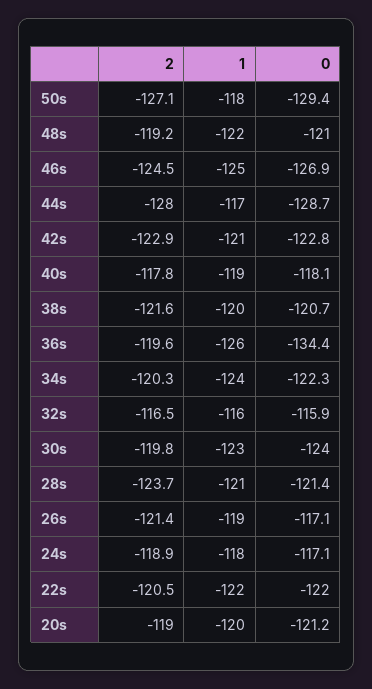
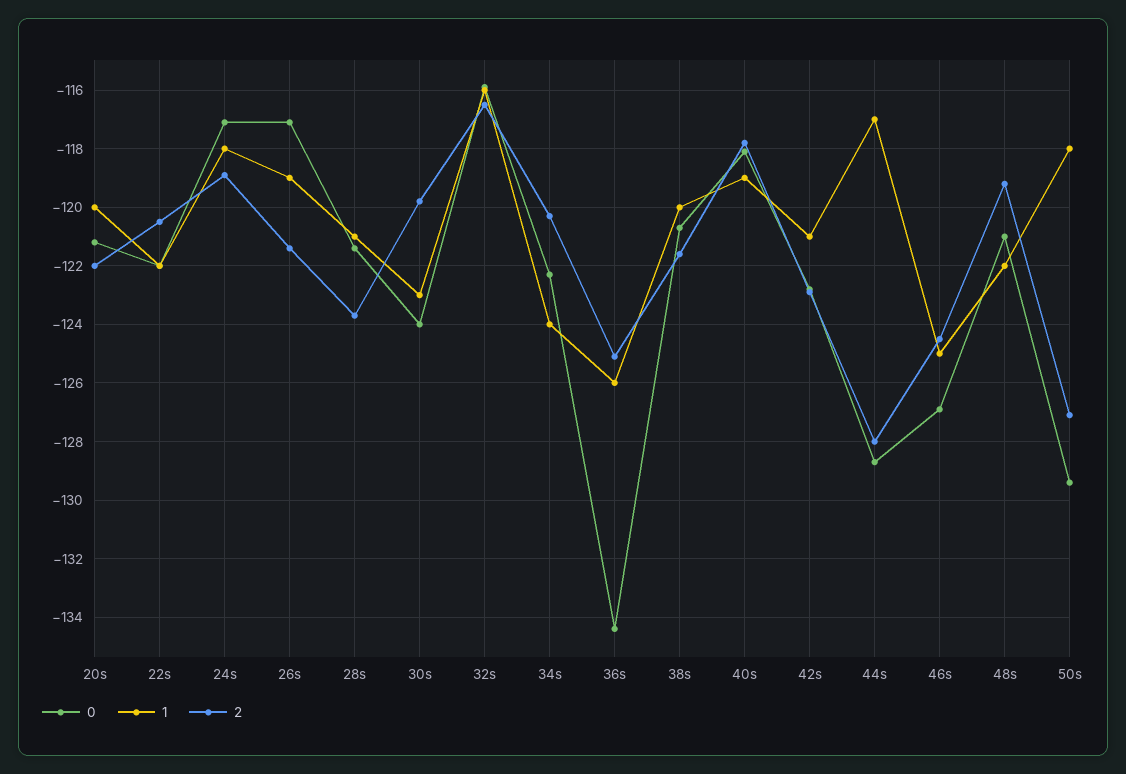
  {
    "2": {
      "50s": -127.1,
      "48s": -119.2,
      "46s": -124.5,
      "44s": -128,
      "42s": -122.9,
      "40s": -117.8,
      "38s": -121.6,
-     "36s": -119.6,
+     "36s": -125,
      "34s": -120.3,
      "32s": -116.5,
      "30s": -119.8,
      "28s": -123.7,
      "26s": -121.4,
      "24s": -118.9,
      "22s": -120.5,
-     "20s": -119
+     "20s": -122
    },
    "1": {
      "50s": -118,
      "48s": -122,
      "46s": -125,
      "44s": -117,
      "42s": -121,
      "40s": -119,
      "38s": -120,
      "36s": -126,
      "34s": -124,
      "32s": -116,
      "30s": -123,
      "28s": -121,
      "26s": -119,
      "24s": -118,
      "22s": -122,
      "20s": -120
    },
    "0": {
      "50s": -129.4,
      "48s": -121,
      "46s": -126.9,
      "44s": -128.7,
      "42s": -122.8,
      "40s": -118.1,
      "38s": -120.7,
      "36s": -134.4,
      "34s": -122.3,
      "32s": -115.9,
      "30s": -124,
      "28s": -121.4,
      "26s": -117.1,
      "24s": -117.1,
      "22s": -122,
      "20s": -121.2
    }
  }

